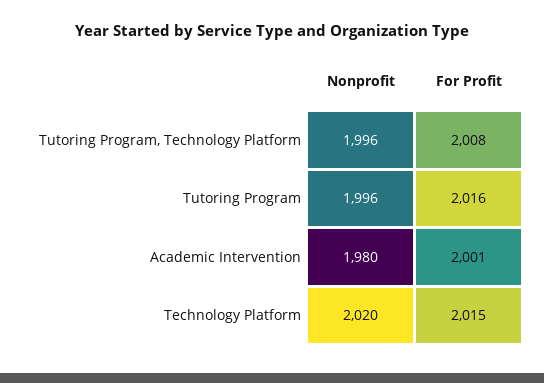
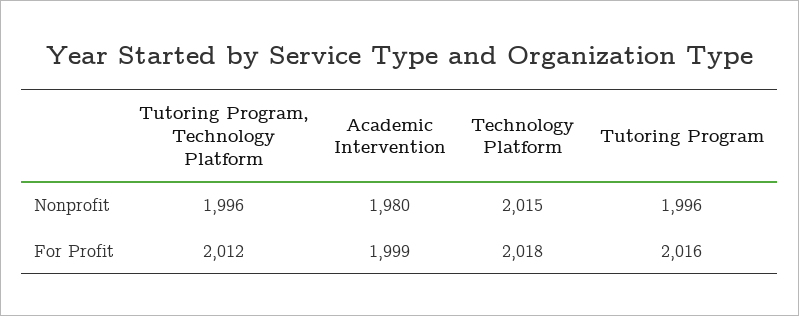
  {
    "Nonprofit": {
      "Tutoring Program, Technology Platform": 1996,
      "Tutoring Program": 1996,
      "Academic Intervention": 1980,
-     "Technology Platform": 2020
+     "Technology Platform": 2015
    },
    "For Profit": {
-     "Tutoring Program, Technology Platform": 2008,
+     "Tutoring Program, Technology Platform": 2012,
      "Tutoring Program": 2016,
-     "Academic Intervention": 2001,
+     "Academic Intervention": 1999,
-     "Technology Platform": 2015
+     "Technology Platform": 2018
    }
  }

